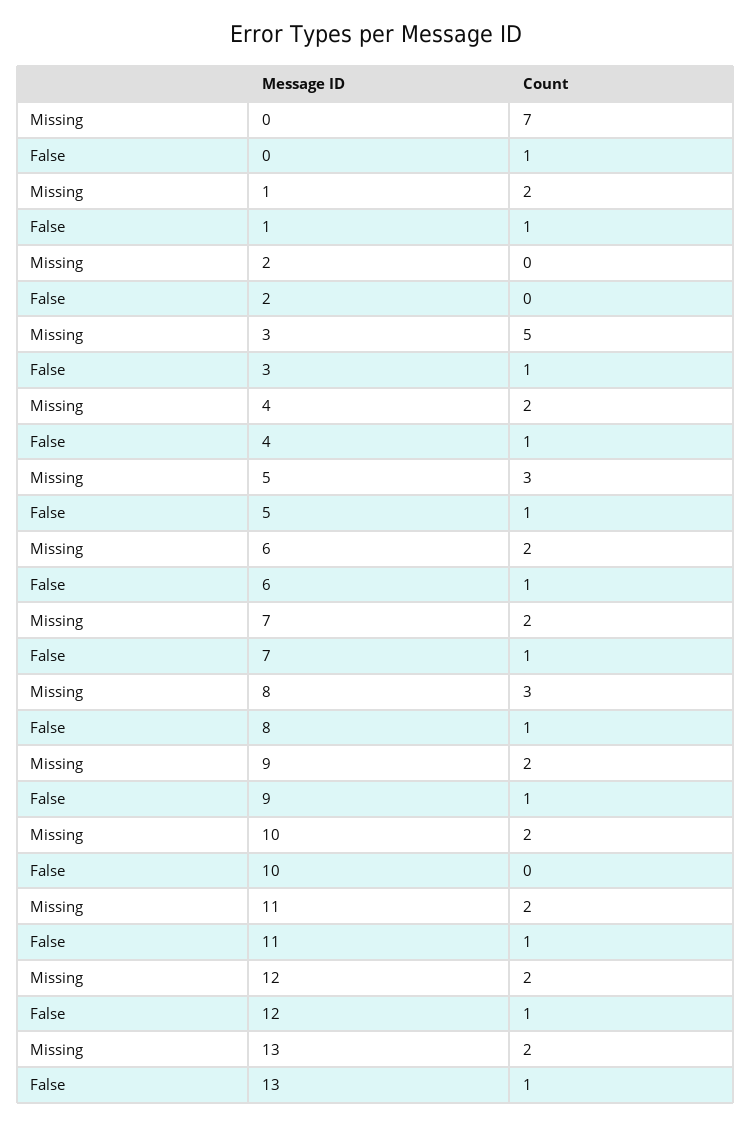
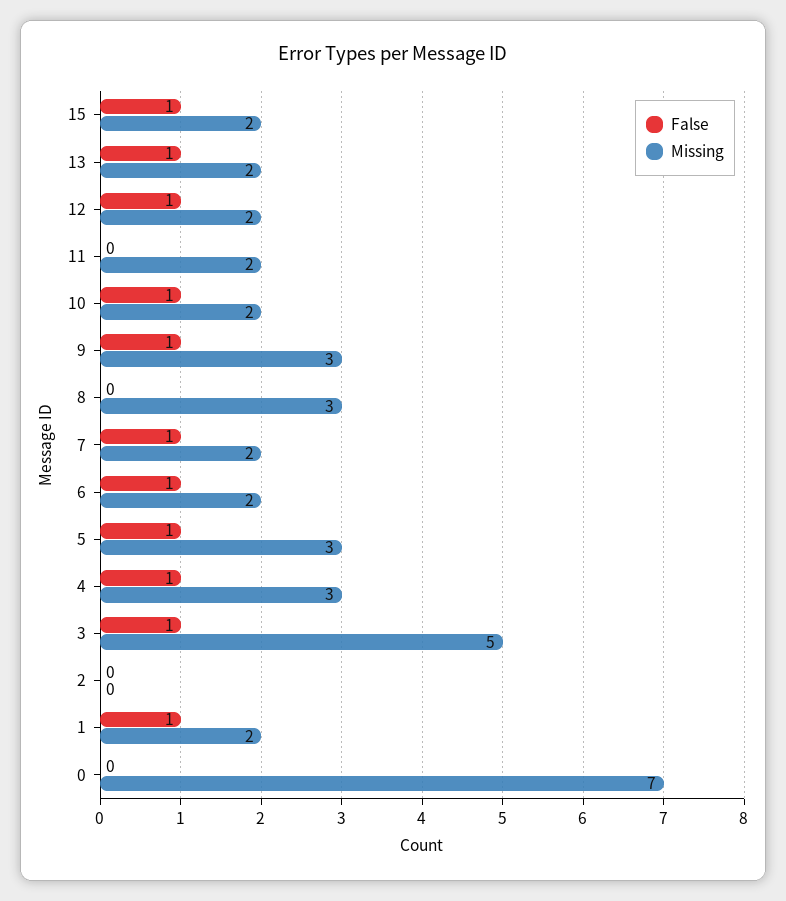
  {
    "Missing": {
      "0": 7,
      "1": 2,
      "2": 0,
      "3": 5,
-     "4": 2,
+     "4": 3,
      "5": 3,
      "6": 2,
      "7": 2,
      "8": 3,
-     "9": 2,
+     "9": 3,
      "10": 2,
      "11": 2,
      "12": 2,
-     "13": 2
+     "13": 2,
+     "15": 2
    },
    "False": {
-     "0": 1,
+     "0": 0,
      "1": 1,
      "2": 0,
      "3": 1,
      "4": 1,
      "5": 1,
      "6": 1,
      "7": 1,
-     "8": 1,
+     "8": 0,
      "9": 1,
-     "10": 0,
+     "10": 1,
-     "11": 1,
+     "11": 0,
      "12": 1,
-     "13": 1
+     "13": 1,
+     "15": 1
    }
  }

